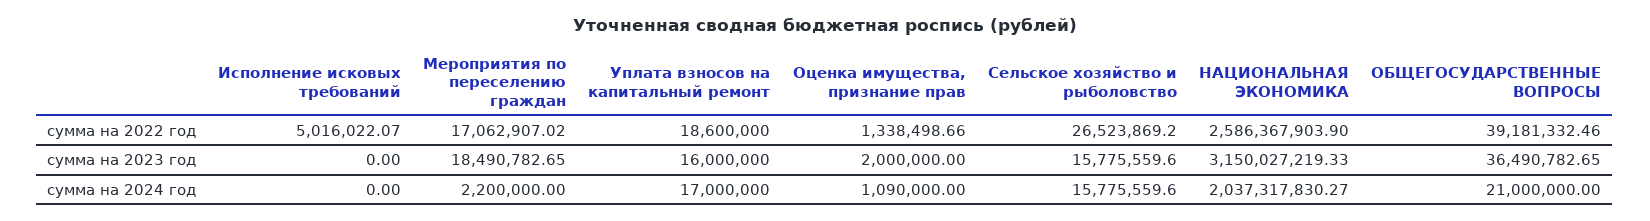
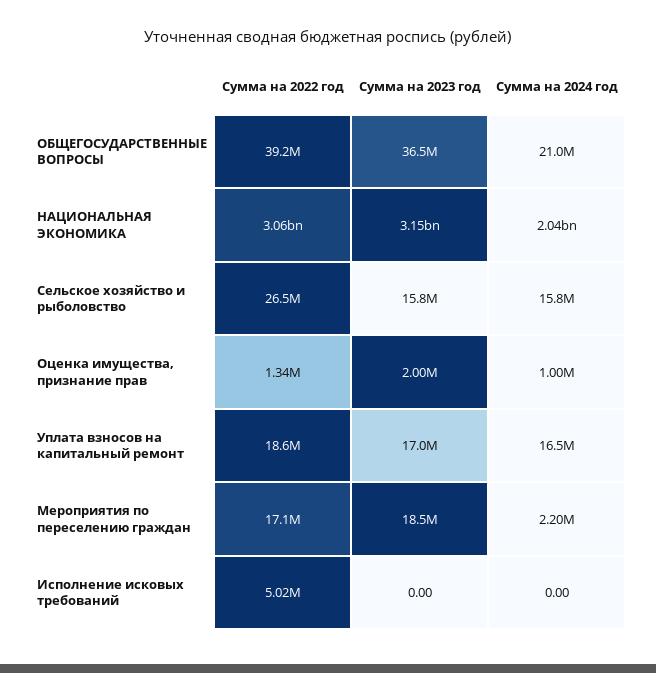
  {
    "Исполнение исковых требований": {
      "сумма на 2022 год": 5016022.07,
      "сумма на 2023 год": 0,
      "сумма на 2024 год": 0
    },
    "Мероприятия по переселению граждан": {
      "сумма на 2022 год": 17062907.02,
      "сумма на 2023 год": 18490782.65,
      "сумма на 2024 год": 2200000
    },
    "Уплата взносов на капитальный ремонт": {
      "сумма на 2022 год": 18600000,
-     "сумма на 2023 год": 16000000,
+     "сумма на 2023 год": 17000000,
-     "сумма на 2024 год": 17000000
+     "сумма на 2024 год": 16500000
    },
    "Оценка имущества, признание прав": {
      "сумма на 2022 год": 1338498.66,
      "сумма на 2023 год": 2000000,
-     "сумма на 2024 год": 1090000
+     "сумма на 2024 год": 1000000
    },
    "Сельское хозяйство и рыболовство": {
      "сумма на 2022 год": 26523869.2,
      "сумма на 2023 год": 15775559.6,
      "сумма на 2024 год": 15775559.6
    },
    "НАЦИОНАЛЬНАЯ ЭКОНОМИКА": {
-     "сумма на 2022 год": 2586367903.9,
+     "сумма на 2022 год": 3060000000,
      "сумма на 2023 год": 3150027219.33,
      "сумма на 2024 год": 2037317830.27
    },
    "ОБЩЕГОСУДАРСТВЕННЫЕ ВОПРОСЫ": {
      "сумма на 2022 год": 39181332.46,
      "сумма на 2023 год": 36490782.65,
      "сумма на 2024 год": 21000000
    }
  }

